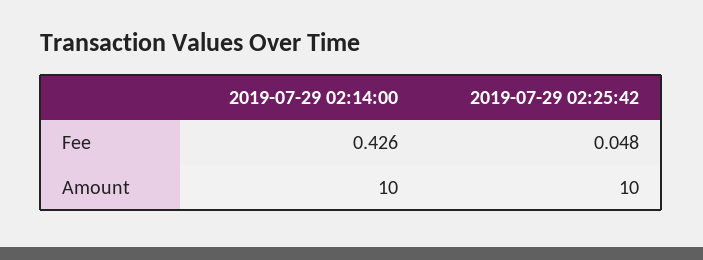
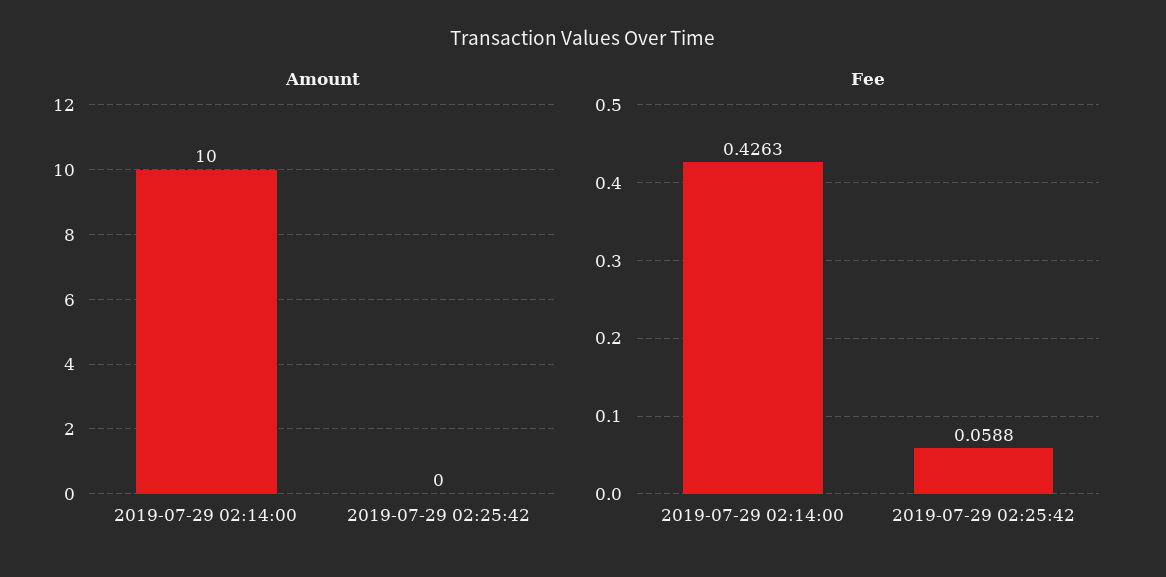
  {
    "Fee": {
      "2019-07-29 02:14:00": 0.4263,
-     "2019-07-29 02:25:42": 0.048
+     "2019-07-29 02:25:42": 0.0588
    },
    "Amount": {
      "2019-07-29 02:14:00": 10,
-     "2019-07-29 02:25:42": 10
+     "2019-07-29 02:25:42": 0
    }
  }

